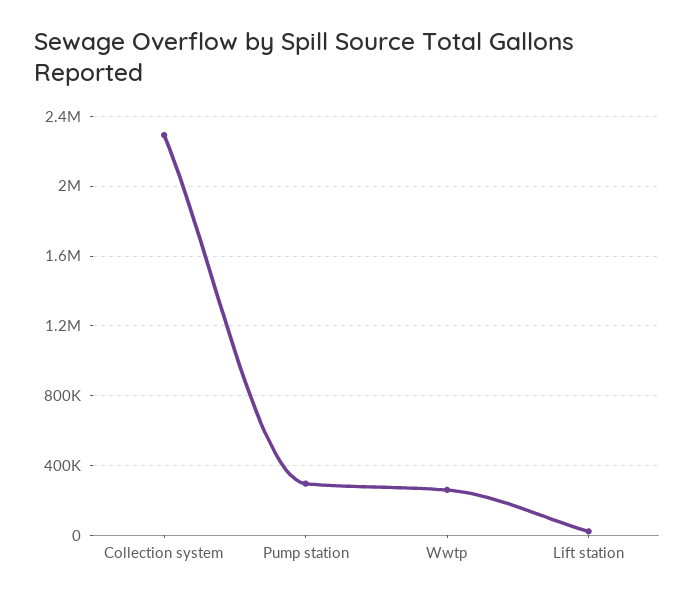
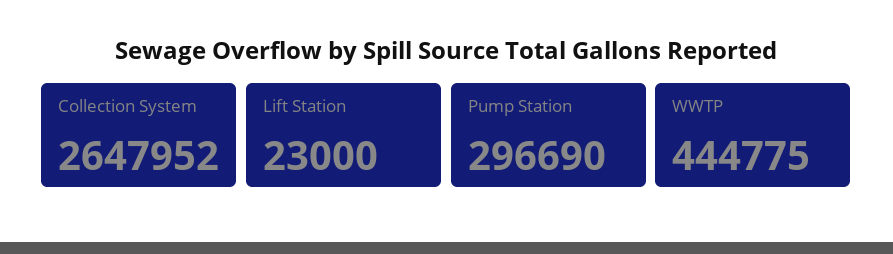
  {
-   "Collection system": 2300000,
+   "Collection system": 2647952,
    "Pump station": 296690,
-   "Wwtp": 250000,
+   "Wwtp": 444775,
    "Lift station": 23000
  }

